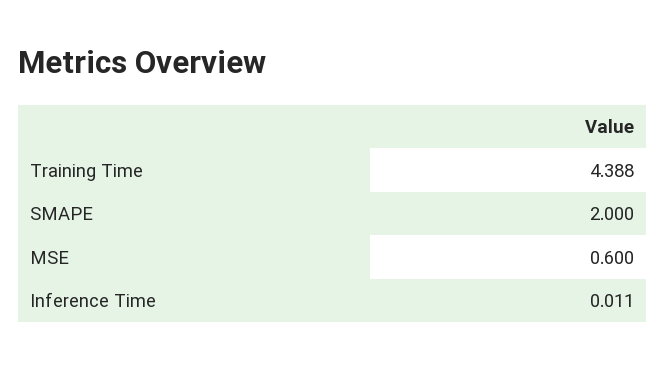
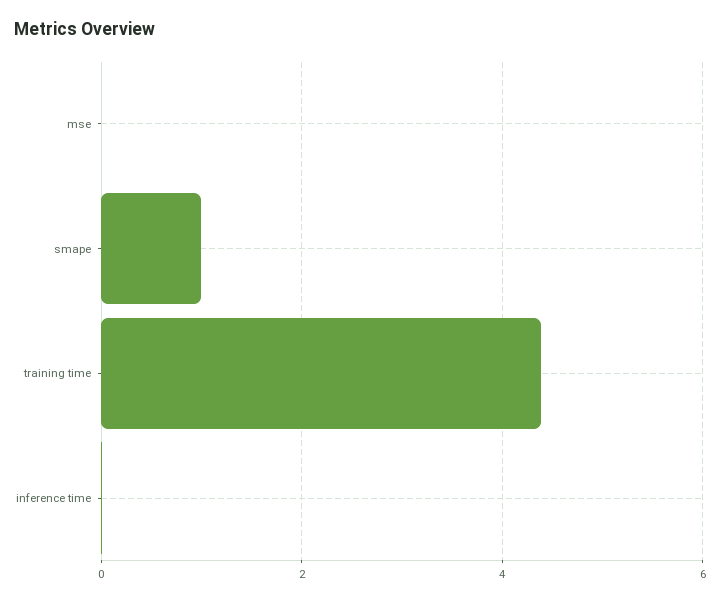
  {
    "Training Time": 4.388,
-   "SMAPE": 2,
+   "SMAPE": 1,
-   "MSE": 0.6,
+   "MSE": 0,
    "Inference Time": 0.011
  }

